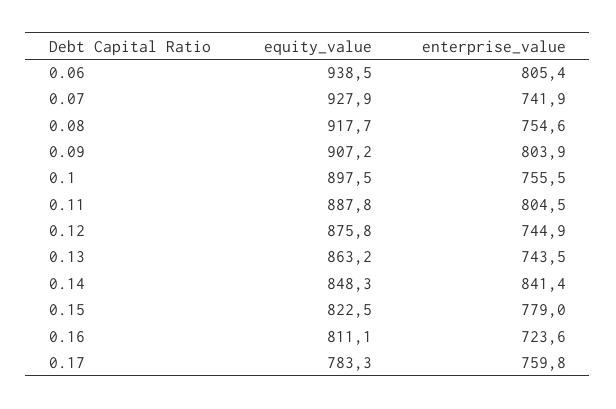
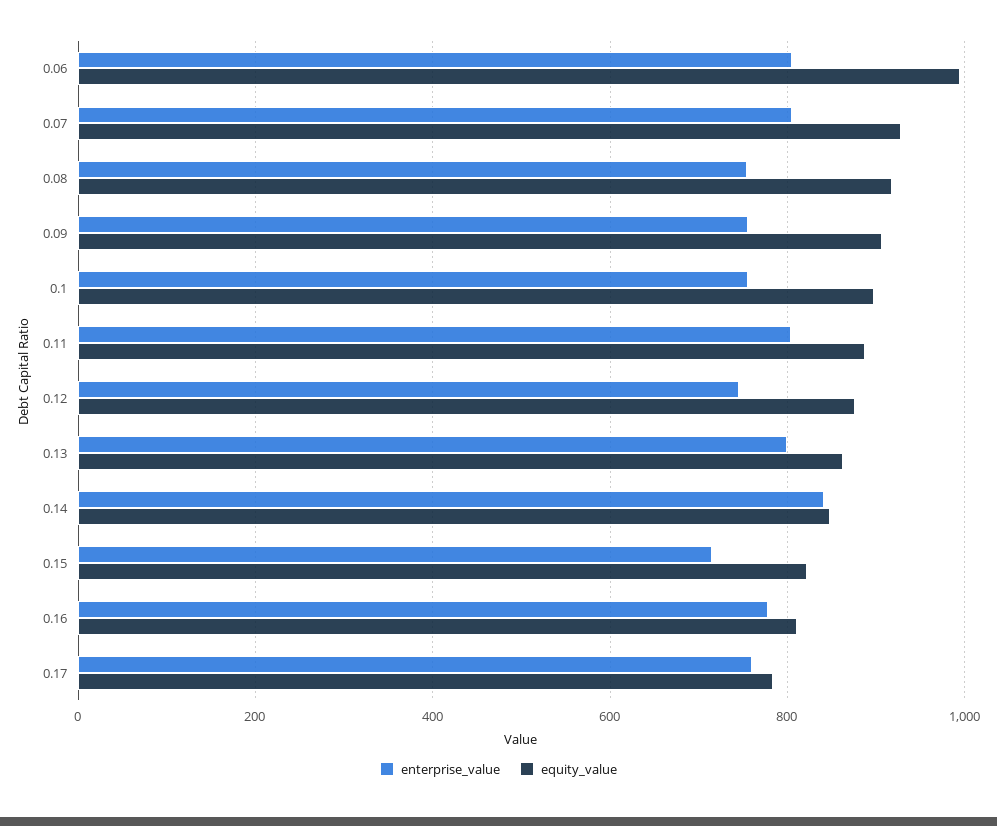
  {
    "equity_value": {
-     "0.06": 938.5,
+     "0.06": 1000,
      "0.07": 927.9,
      "0.08": 917.7,
      "0.09": 907.2,
      "0.1": 897.5,
      "0.11": 887.8,
      "0.12": 875.8,
      "0.13": 863.2,
      "0.14": 848.3,
      "0.15": 822.5,
      "0.16": 811.1,
      "0.17": 783.3
    },
    "enterprise_value": {
      "0.06": 805.4,
-     "0.07": 741.9,
+     "0.07": 800,
      "0.08": 754.6,
-     "0.09": 803.9,
+     "0.09": 760,
      "0.1": 755.5,
      "0.11": 804.5,
      "0.12": 744.9,
-     "0.13": 743.5,
+     "0.13": 800,
      "0.14": 841.4,
-     "0.15": 779,
+     "0.15": 720,
-     "0.16": 723.6,
+     "0.16": 780,
      "0.17": 759.8
    }
  }

